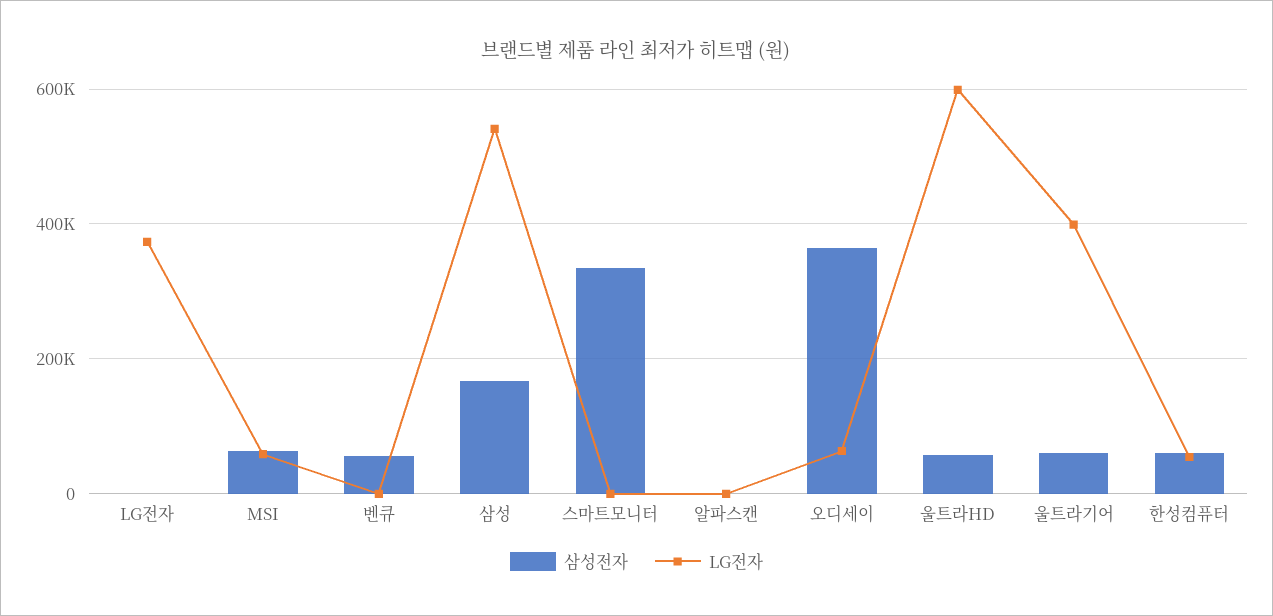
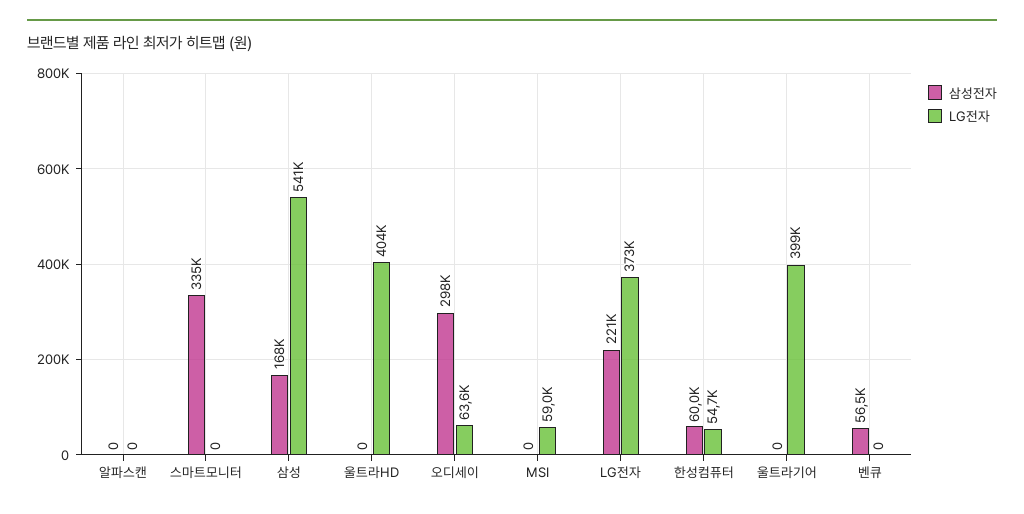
  {
    "삼성전자": {
-     "LG전자": 0,
+     "LG전자": 221000,
-     "MSI": 60000,
+     "MSI": 0,
      "벤큐": 56500,
      "삼성": 168000,
      "스마트모니터": 335000,
      "알파스캔": 0,
-     "오디세이": 360000,
+     "오디세이": 298000,
-     "울트라HD": 60000,
+     "울트라HD": 0,
-     "울트라기어": 60000,
+     "울트라기어": 0,
      "한성컴퓨터": 60000
    },
    "LG전자": {
      "LG전자": 373000,
      "MSI": 59000,
      "벤큐": 0,
      "삼성": 541000,
      "스마트모니터": 0,
      "알파스캔": 0,
      "오디세이": 63600,
-     "울트라HD": 600000,
+     "울트라HD": 404000,
      "울트라기어": 399000,
      "한성컴퓨터": 54700
    }
  }

